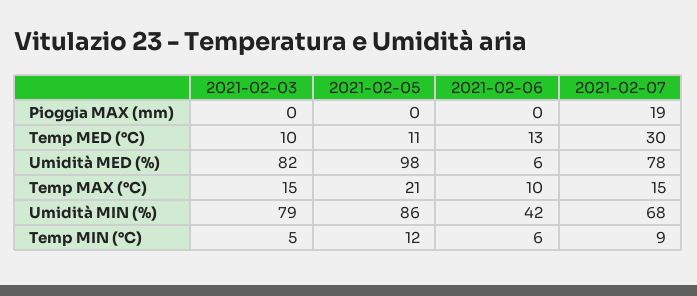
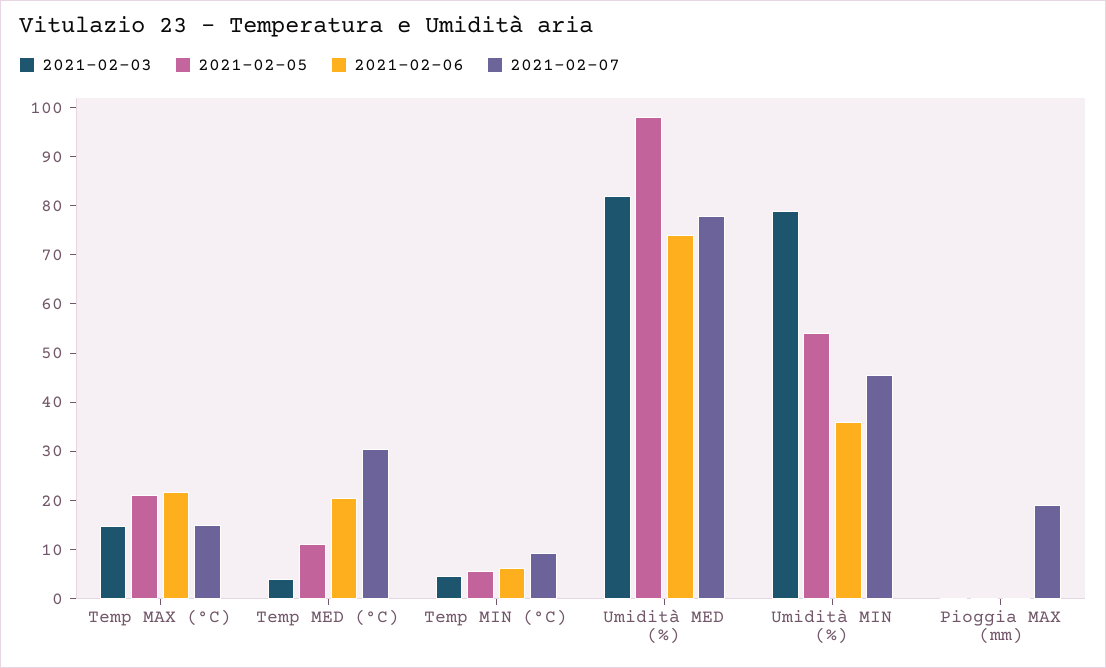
  {
    "2021-02-03": {
      "Pioggia MAX (mm)": 0,
-     "Temp MED (°C)": 10,
+     "Temp MED (°C)": 4,
      "Umidità MED (%)": 82,
      "Temp MAX (°C)": 15,
      "Umidità MIN (%)": 79,
      "Temp MIN (°C)": 5
    },
    "2021-02-05": {
      "Pioggia MAX (mm)": 0,
      "Temp MED (°C)": 11,
      "Umidità MED (%)": 98,
      "Temp MAX (°C)": 21,
-     "Umidità MIN (%)": 86,
+     "Umidità MIN (%)": 54,
-     "Temp MIN (°C)": 12
+     "Temp MIN (°C)": 6
    },
    "2021-02-06": {
      "Pioggia MAX (mm)": 0,
-     "Temp MED (°C)": 13,
+     "Temp MED (°C)": 20,
-     "Umidità MED (%)": 6,
+     "Umidità MED (%)": 74,
-     "Temp MAX (°C)": 10,
+     "Temp MAX (°C)": 22,
-     "Umidità MIN (%)": 42,
+     "Umidità MIN (%)": 36,
      "Temp MIN (°C)": 6
    },
    "2021-02-07": {
      "Pioggia MAX (mm)": 19,
      "Temp MED (°C)": 30,
      "Umidità MED (%)": 78,
      "Temp MAX (°C)": 15,
-     "Umidità MIN (%)": 68,
+     "Umidità MIN (%)": 46,
      "Temp MIN (°C)": 9
    }
  }

